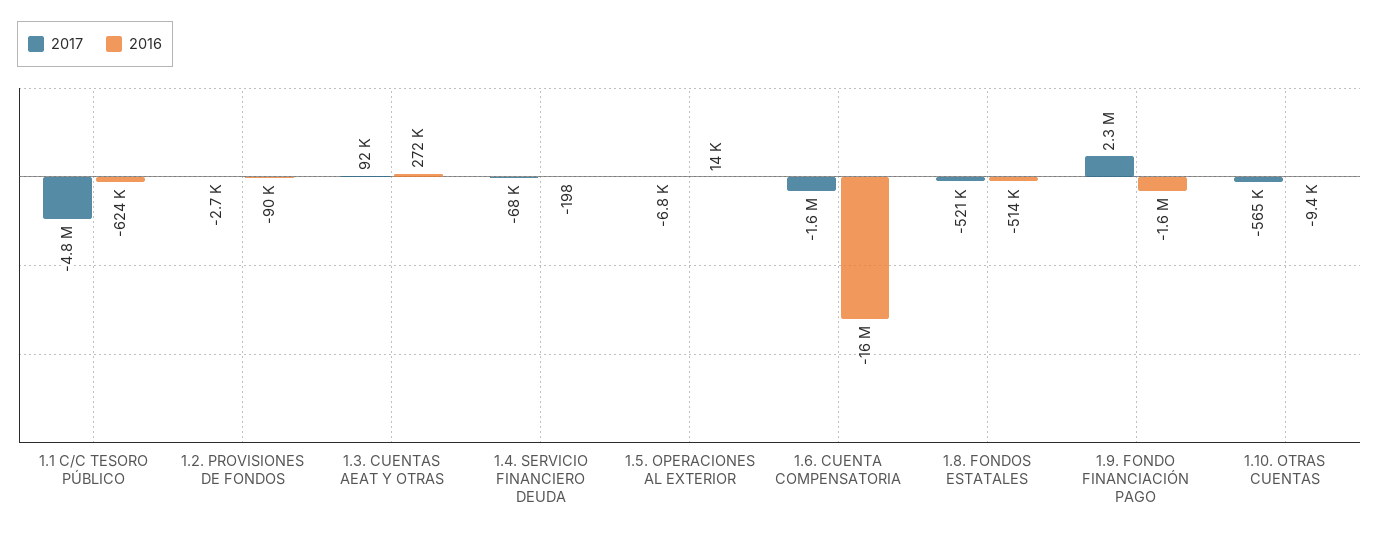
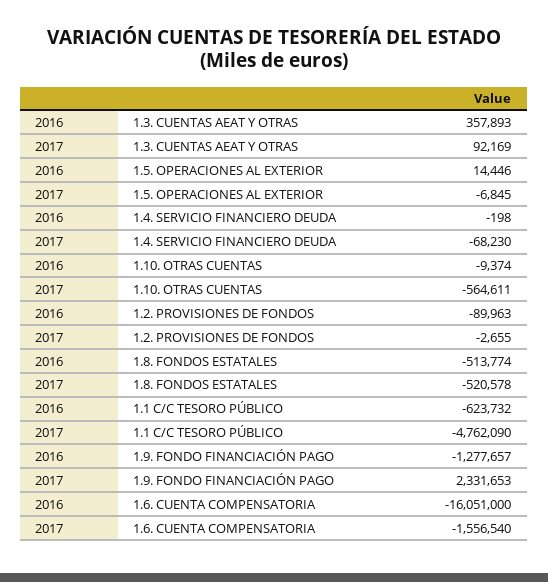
  {
    "2017": {
      "1.1 C/C TESORO PÚBLICO": -4762090,
      "1.2. PROVISIONES DE FONDOS": -2655,
      "1.3. CUENTAS AEAT Y OTRAS": 92169,
      "1.4. SERVICIO FINANCIERO DEUDA": -68230,
      "1.5. OPERACIONES AL EXTERIOR": -6845,
      "1.6. CUENTA COMPENSATORIA": -1556540,
      "1.8. FONDOS ESTATALES": -520578,
      "1.9. FONDO FINANCIACIÓN PAGO": 2331653,
      "1.10. OTRAS CUENTAS": -564611
    },
    "2016": {
      "1.1 C/C TESORO PÚBLICO": -623732,
      "1.2. PROVISIONES DE FONDOS": -89963,
-     "1.3. CUENTAS AEAT Y OTRAS": 272000,
+     "1.3. CUENTAS AEAT Y OTRAS": 357893,
      "1.4. SERVICIO FINANCIERO DEUDA": -198,
      "1.5. OPERACIONES AL EXTERIOR": 14446,
      "1.6. CUENTA COMPENSATORIA": -16051000,
      "1.8. FONDOS ESTATALES": -513774,
-     "1.9. FONDO FINANCIACIÓN PAGO": -1600000,
+     "1.9. FONDO FINANCIACIÓN PAGO": -1277657,
      "1.10. OTRAS CUENTAS": -9374
    }
  }

